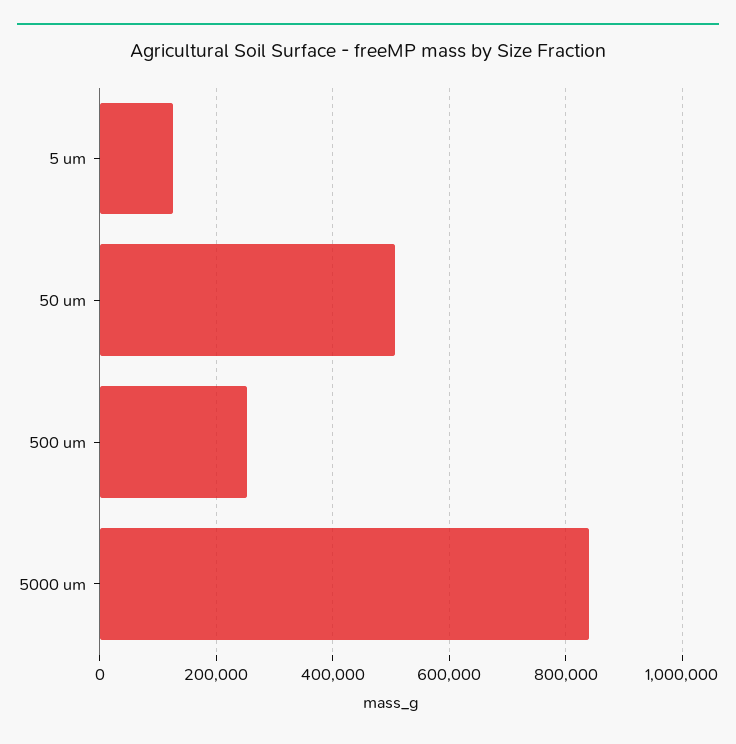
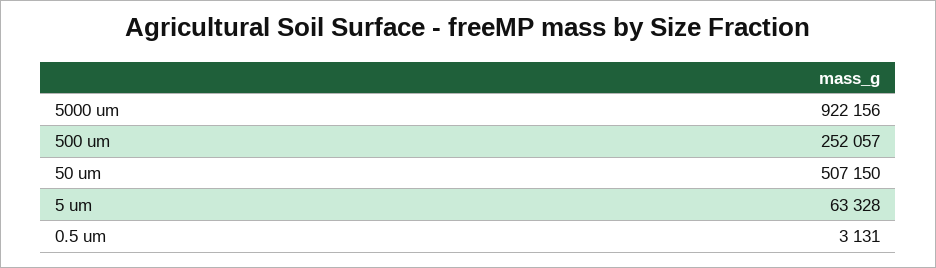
  {
-   "5 um": 120000,
+   "5 um": 63328,
    "50 um": 507150,
    "500 um": 252057,
-   "5000 um": 840000
+   "5000 um": 922156,
+   "0.5 um": 3131
  }

